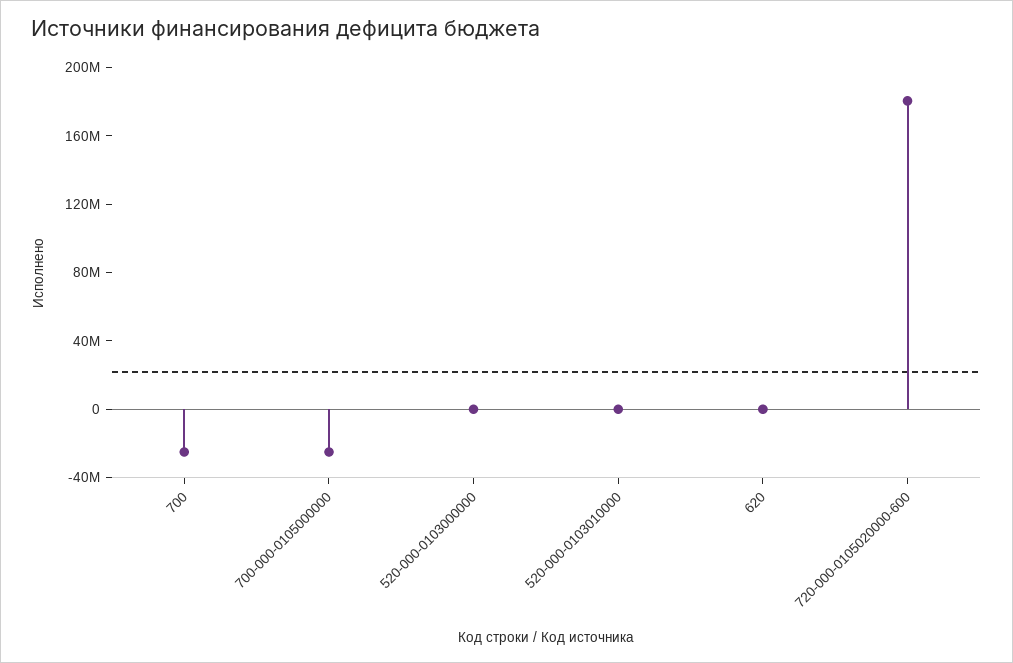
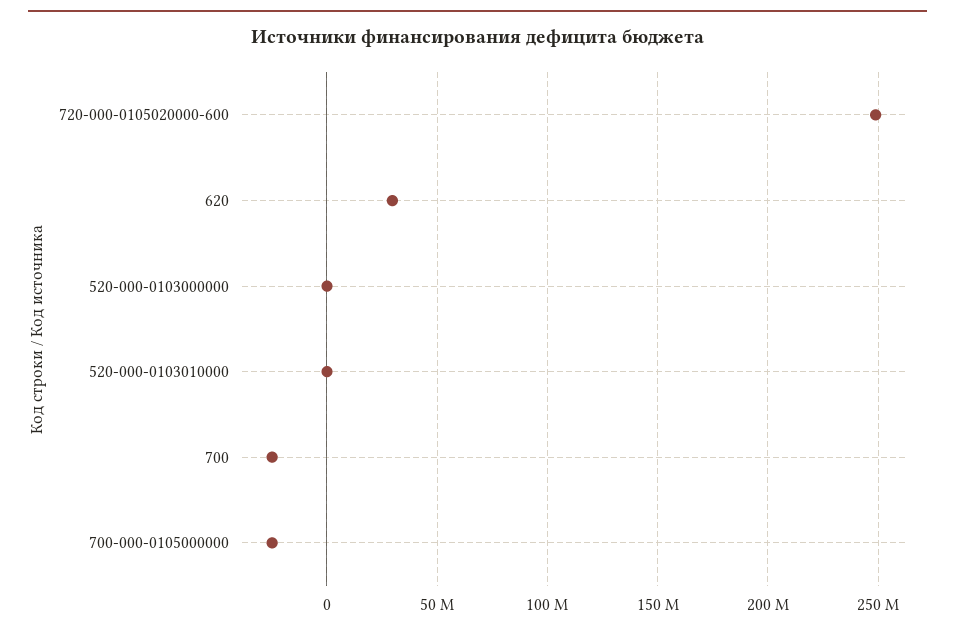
  {
    "700": -25000000,
    "700-000-0105000000": -25000000,
    "520-000-0103000000": 0,
    "520-000-0103010000": 0,
-   "620": 0,
+   "620": 30000000,
-   "720-000-0105020000-600": 180000000
+   "720-000-0105020000-600": 250000000
  }

